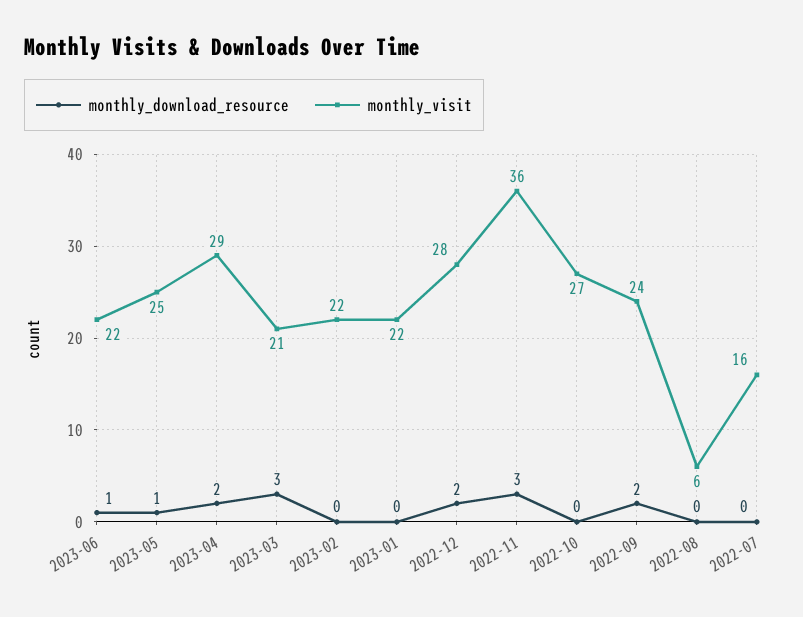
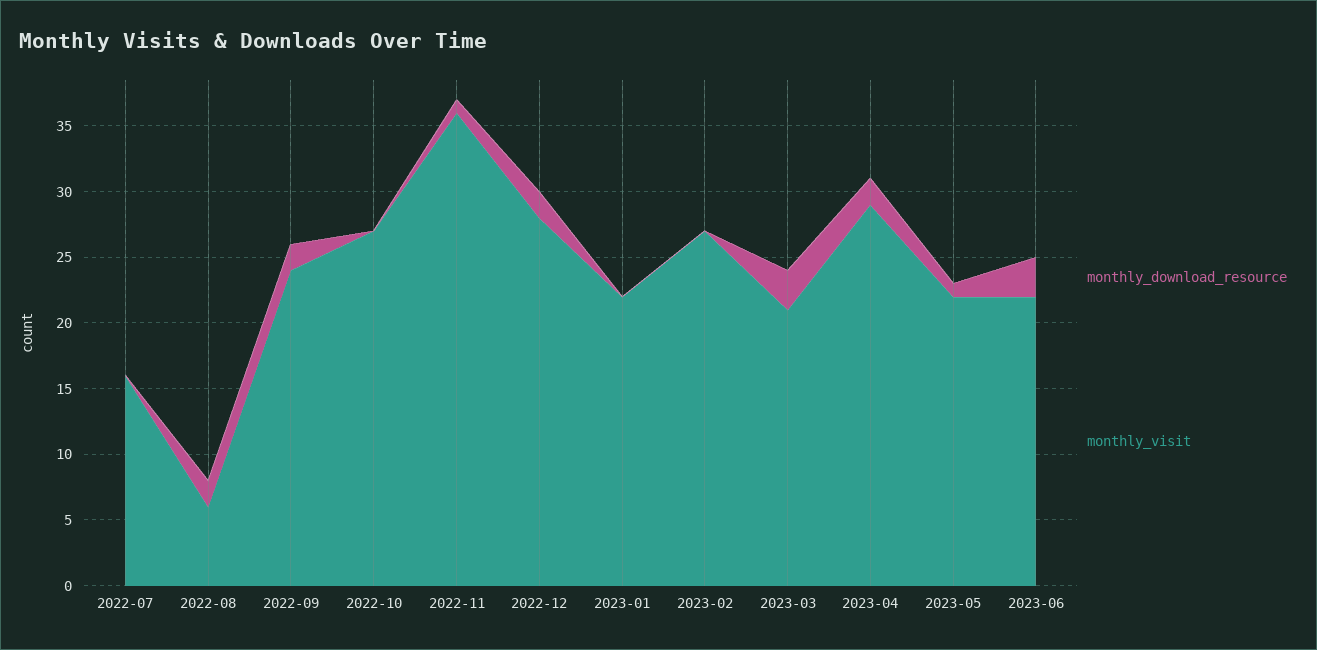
  {
    "monthly_download_resource": {
-     "2023-06": 1,
+     "2023-06": 3,
      "2023-05": 1,
      "2023-04": 2,
      "2023-03": 3,
      "2023-02": 0,
      "2023-01": 0,
      "2022-12": 2,
-     "2022-11": 3,
+     "2022-11": 1,
      "2022-10": 0,
      "2022-09": 2,
-     "2022-08": 0,
+     "2022-08": 2,
      "2022-07": 0
    },
    "monthly_visit": {
      "2023-06": 22,
-     "2023-05": 25,
+     "2023-05": 22,
      "2023-04": 29,
      "2023-03": 21,
-     "2023-02": 22,
+     "2023-02": 27,
      "2023-01": 22,
      "2022-12": 28,
      "2022-11": 36,
      "2022-10": 27,
      "2022-09": 24,
      "2022-08": 6,
      "2022-07": 16
    }
  }

